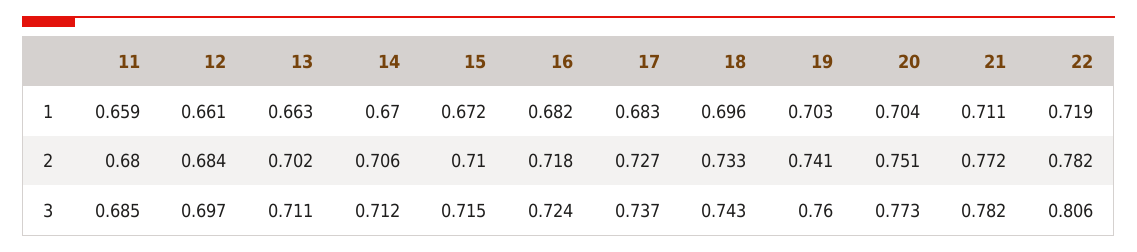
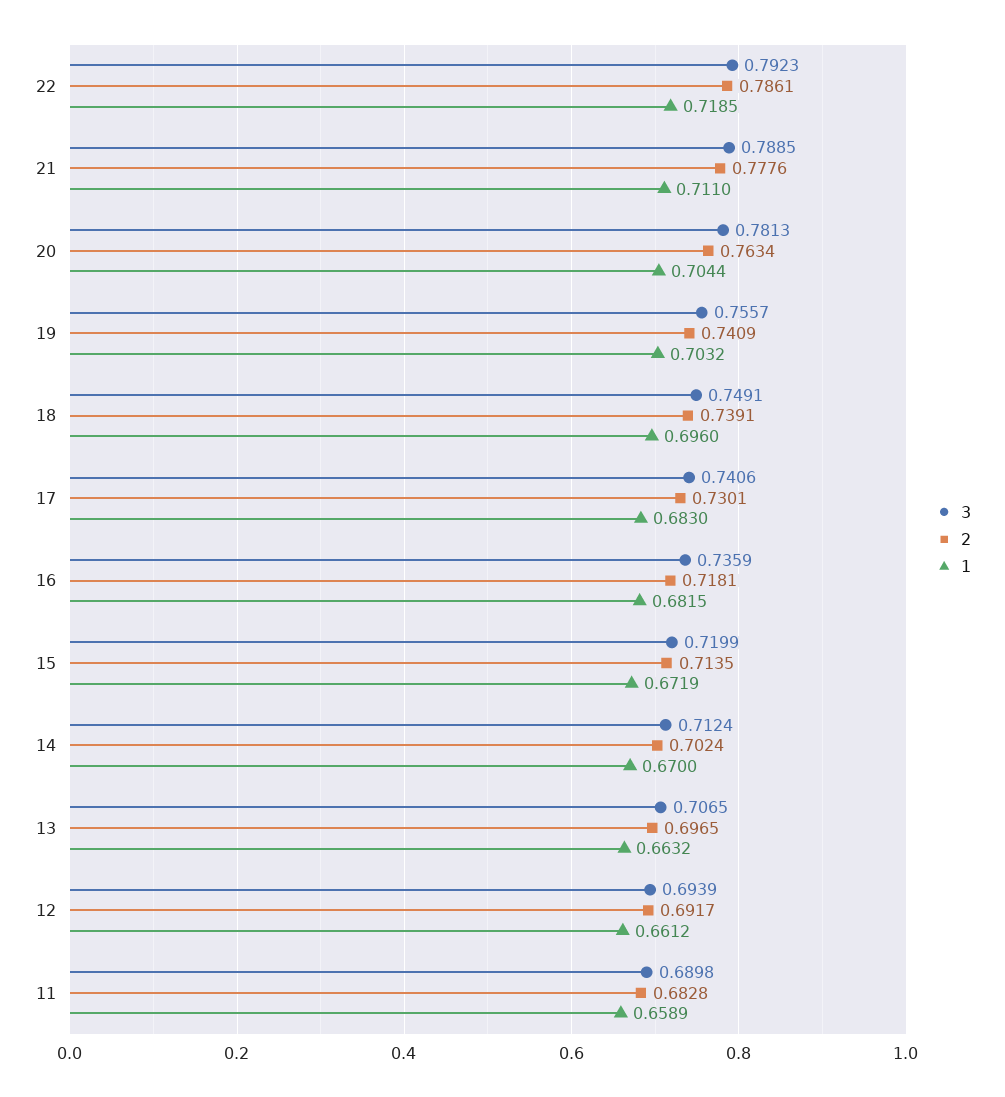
  {
    "1": {
      "11": 0.6589,
      "12": 0.6612,
      "13": 0.6632,
      "14": 0.67,
      "15": 0.6719,
      "16": 0.6815,
      "17": 0.683,
      "18": 0.696,
      "19": 0.7032,
      "20": 0.7044,
      "21": 0.711,
      "22": 0.7185
    },
    "2": {
-     "11": 0.68,
+     "11": 0.6828,
-     "12": 0.684,
+     "12": 0.6917,
-     "13": 0.702,
+     "13": 0.6965,
-     "14": 0.706,
+     "14": 0.7024,
-     "15": 0.71,
+     "15": 0.7135,
      "16": 0.7181,
-     "17": 0.727,
+     "17": 0.7301,
-     "18": 0.733,
+     "18": 0.7391,
      "19": 0.7409,
-     "20": 0.751,
+     "20": 0.7634,
-     "21": 0.772,
+     "21": 0.7776,
-     "22": 0.782
+     "22": 0.7861
    },
    "3": {
-     "11": 0.685,
+     "11": 0.6898,
-     "12": 0.697,
+     "12": 0.6939,
-     "13": 0.711,
+     "13": 0.7065,
      "14": 0.7124,
-     "15": 0.715,
+     "15": 0.7199,
-     "16": 0.724,
+     "16": 0.7359,
-     "17": 0.737,
+     "17": 0.7406,
-     "18": 0.743,
+     "18": 0.7491,
-     "19": 0.76,
+     "19": 0.7557,
-     "20": 0.773,
+     "20": 0.7813,
-     "21": 0.782,
+     "21": 0.7885,
-     "22": 0.806
+     "22": 0.7923
    }
  }

